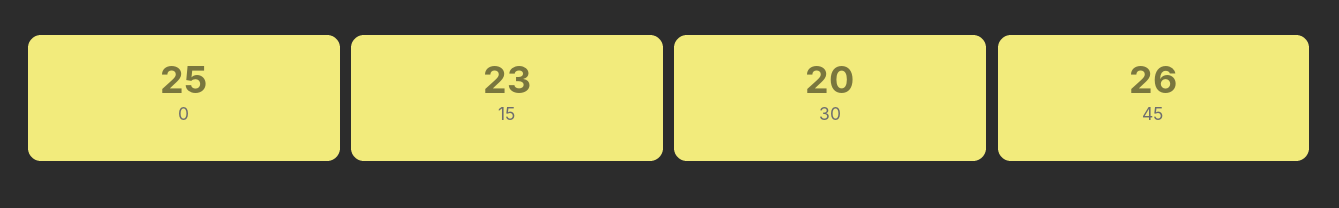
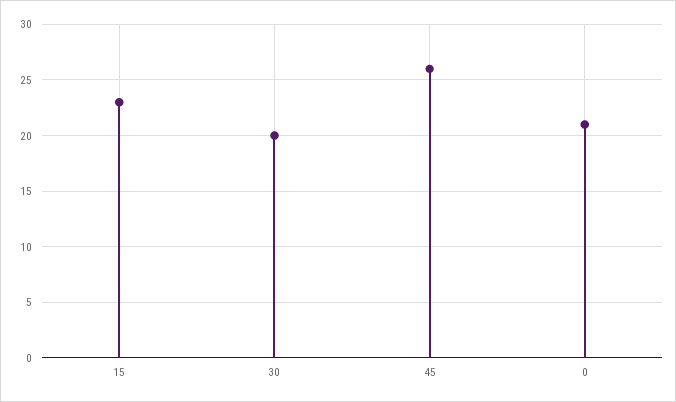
  {
-   "0": 25,
+   "0": 21,
    "15": 23,
    "30": 20,
    "45": 26
  }

